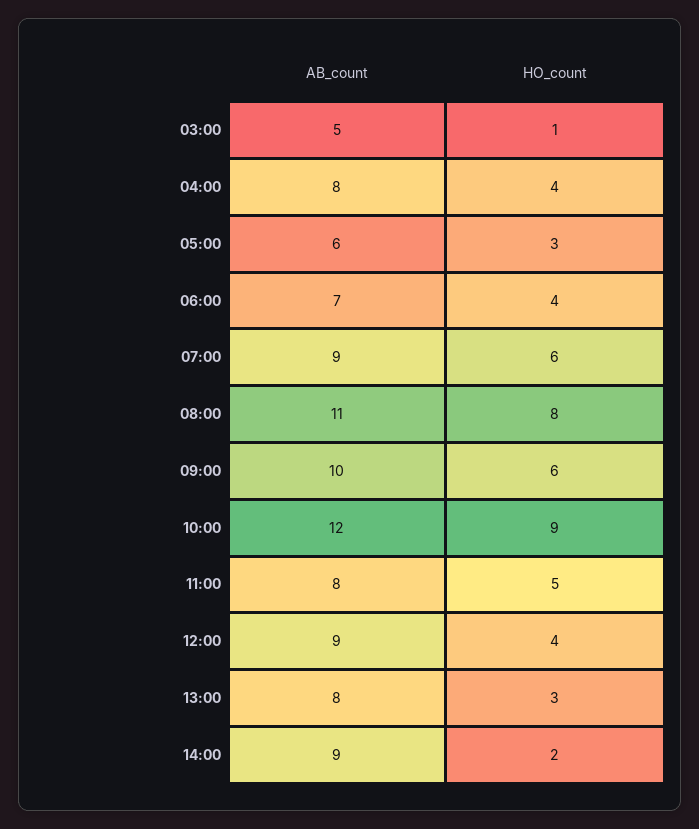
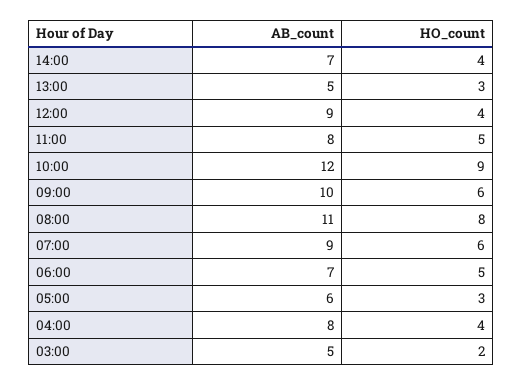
  {
    "AB_count": {
      "03:00": 5,
      "04:00": 8,
      "05:00": 6,
      "06:00": 7,
      "07:00": 9,
      "08:00": 11,
      "09:00": 10,
      "10:00": 12,
      "11:00": 8,
      "12:00": 9,
-     "13:00": 8,
+     "13:00": 5,
-     "14:00": 9
+     "14:00": 7
    },
    "HO_count": {
-     "03:00": 1,
+     "03:00": 2,
      "04:00": 4,
      "05:00": 3,
-     "06:00": 4,
+     "06:00": 5,
      "07:00": 6,
      "08:00": 8,
      "09:00": 6,
      "10:00": 9,
      "11:00": 5,
      "12:00": 4,
      "13:00": 3,
-     "14:00": 2
+     "14:00": 4
    }
  }

